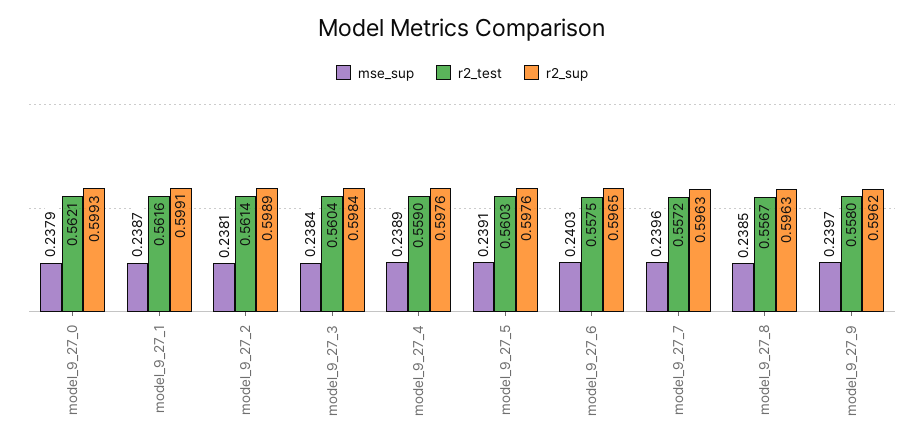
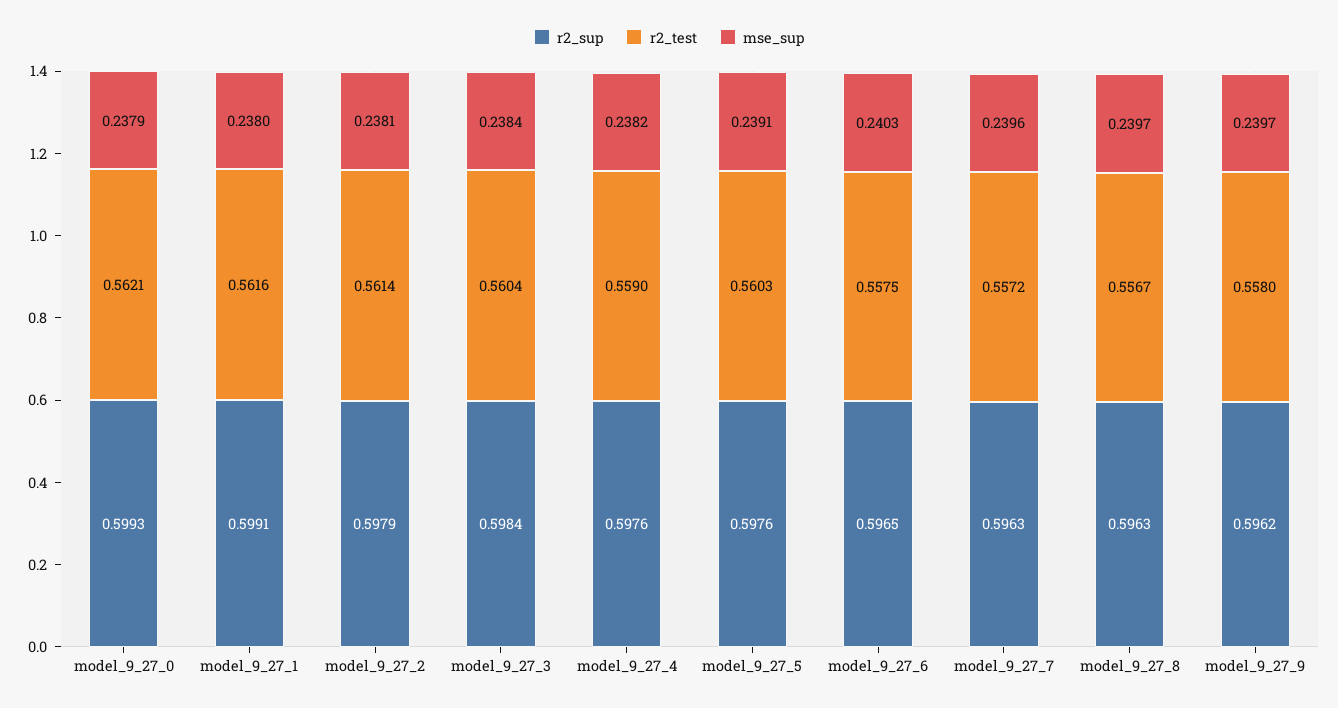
  {
    "mse_sup": {
      "model_9_27_0": 0.2379,
-     "model_9_27_1": 0.2387,
+     "model_9_27_1": 0.238,
      "model_9_27_2": 0.2381,
      "model_9_27_3": 0.2384,
-     "model_9_27_4": 0.2389,
+     "model_9_27_4": 0.2382,
      "model_9_27_5": 0.2391,
      "model_9_27_6": 0.2403,
      "model_9_27_7": 0.2396,
-     "model_9_27_8": 0.2385,
+     "model_9_27_8": 0.2397,
      "model_9_27_9": 0.2397
    },
    "r2_test": {
      "model_9_27_0": 0.5621,
      "model_9_27_1": 0.5616,
      "model_9_27_2": 0.5614,
      "model_9_27_3": 0.5604,
      "model_9_27_4": 0.559,
      "model_9_27_5": 0.5603,
      "model_9_27_6": 0.5575,
      "model_9_27_7": 0.5572,
      "model_9_27_8": 0.5567,
      "model_9_27_9": 0.558
    },
    "r2_sup": {
      "model_9_27_0": 0.5993,
      "model_9_27_1": 0.5991,
-     "model_9_27_2": 0.5989,
+     "model_9_27_2": 0.5979,
      "model_9_27_3": 0.5984,
      "model_9_27_4": 0.5976,
      "model_9_27_5": 0.5976,
      "model_9_27_6": 0.5965,
      "model_9_27_7": 0.5963,
      "model_9_27_8": 0.5963,
      "model_9_27_9": 0.5962
    }
  }

